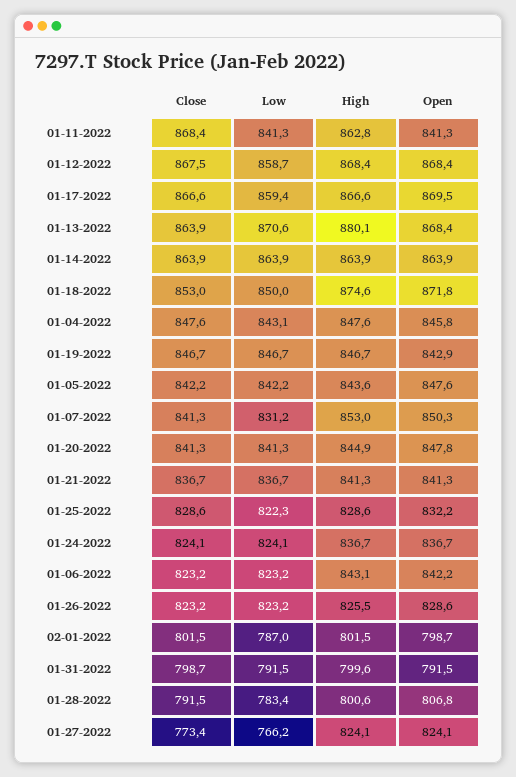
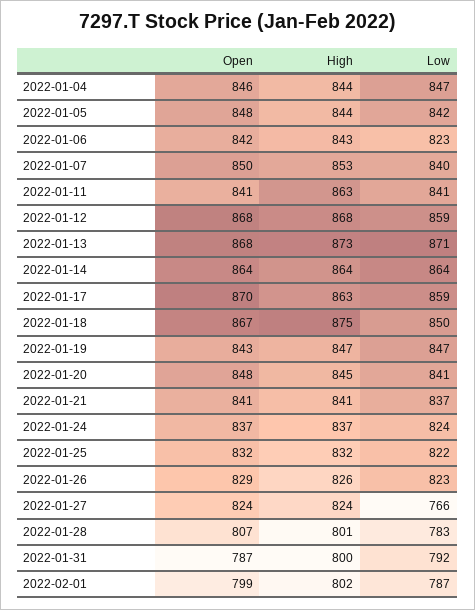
  {
-   "Close": {
-     "01-11-2022": 868.4,
-     "01-12-2022": 867.5,
-     "01-17-2022": 866.6,
-     "01-13-2022": 863.9,
-     "01-14-2022": 863.9,
-     "01-18-2022": 853,
-     "01-04-2022": 847.6,
-     "01-19-2022": 846.7,
-     "01-05-2022": 842.2,
-     "01-07-2022": 841.3,
-     "01-20-2022": 841.3,
-     "01-21-2022": 836.7,
-     "01-25-2022": 828.6,
-     "01-24-2022": 824.1,
-     "01-06-2022": 823.2,
-     "01-26-2022": 823.2,
-     "02-01-2022": 801.5,
-     "01-31-2022": 798.7,
-     "01-28-2022": 791.5,
-     "01-27-2022": 773.4
-   },
    "Low": {
      "01-11-2022": 841.3,
      "01-12-2022": 858.7,
      "01-17-2022": 859.4,
      "01-13-2022": 870.6,
      "01-14-2022": 863.9,
      "01-18-2022": 850,
-     "01-04-2022": 843.1,
+     "01-04-2022": 847,
      "01-19-2022": 846.7,
      "01-05-2022": 842.2,
-     "01-07-2022": 831.2,
+     "01-07-2022": 840,
      "01-20-2022": 841.3,
      "01-21-2022": 836.7,
      "01-25-2022": 822.3,
      "01-24-2022": 824.1,
      "01-06-2022": 823.2,
      "01-26-2022": 823.2,
      "02-01-2022": 787,
      "01-31-2022": 791.5,
      "01-28-2022": 783.4,
      "01-27-2022": 766.2
    },
    "High": {
      "01-11-2022": 862.8,
      "01-12-2022": 868.4,
-     "01-17-2022": 866.6,
+     "01-17-2022": 863,
-     "01-13-2022": 880.1,
+     "01-13-2022": 873,
      "01-14-2022": 863.9,
      "01-18-2022": 874.6,
-     "01-04-2022": 847.6,
+     "01-04-2022": 844,
      "01-19-2022": 846.7,
      "01-05-2022": 843.6,
      "01-07-2022": 853,
      "01-20-2022": 844.9,
      "01-21-2022": 841.3,
-     "01-25-2022": 828.6,
+     "01-25-2022": 832,
      "01-24-2022": 836.7,
      "01-06-2022": 843.1,
      "01-26-2022": 825.5,
      "02-01-2022": 801.5,
      "01-31-2022": 799.6,
      "01-28-2022": 800.6,
      "01-27-2022": 824.1
    },
    "Open": {
      "01-11-2022": 841.3,
      "01-12-2022": 868.4,
      "01-17-2022": 869.5,
      "01-13-2022": 868.4,
      "01-14-2022": 863.9,
-     "01-18-2022": 871.8,
+     "01-18-2022": 867,
      "01-04-2022": 845.8,
      "01-19-2022": 842.9,
      "01-05-2022": 847.6,
      "01-07-2022": 850.3,
      "01-20-2022": 847.8,
      "01-21-2022": 841.3,
      "01-25-2022": 832.2,
      "01-24-2022": 836.7,
      "01-06-2022": 842.2,
      "01-26-2022": 828.6,
      "02-01-2022": 798.7,
-     "01-31-2022": 791.5,
+     "01-31-2022": 787,
      "01-28-2022": 806.8,
      "01-27-2022": 824.1
    }
  }

